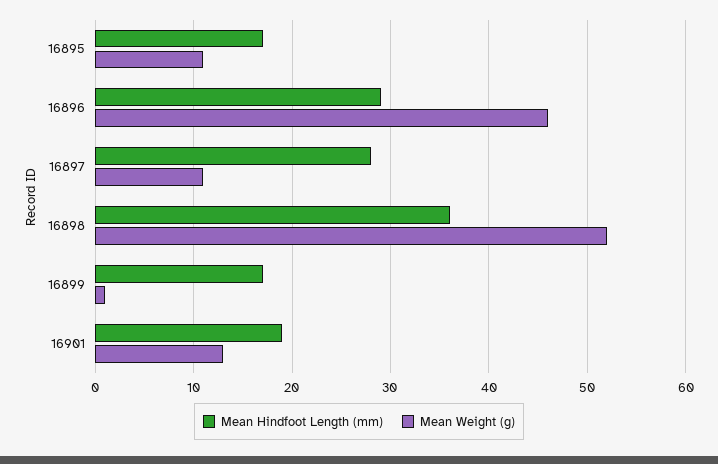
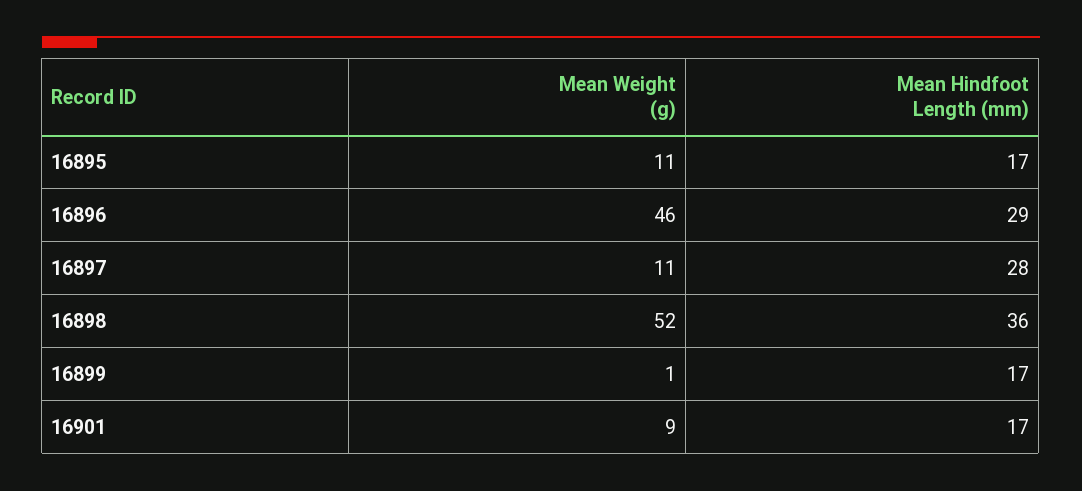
  {
    "Mean Hindfoot Length (mm)": {
      "16895": 17,
      "16896": 29,
      "16897": 28,
      "16898": 36,
      "16899": 17,
-     "16901": 19
+     "16901": 17
    },
    "Mean Weight (g)": {
      "16895": 11,
      "16896": 46,
      "16897": 11,
      "16898": 52,
      "16899": 1,
-     "16901": 13
+     "16901": 9
    }
  }

